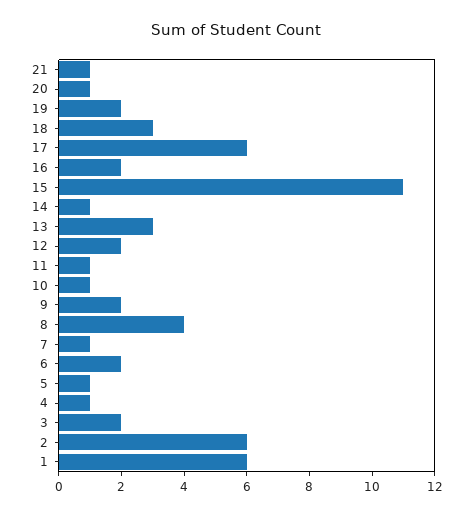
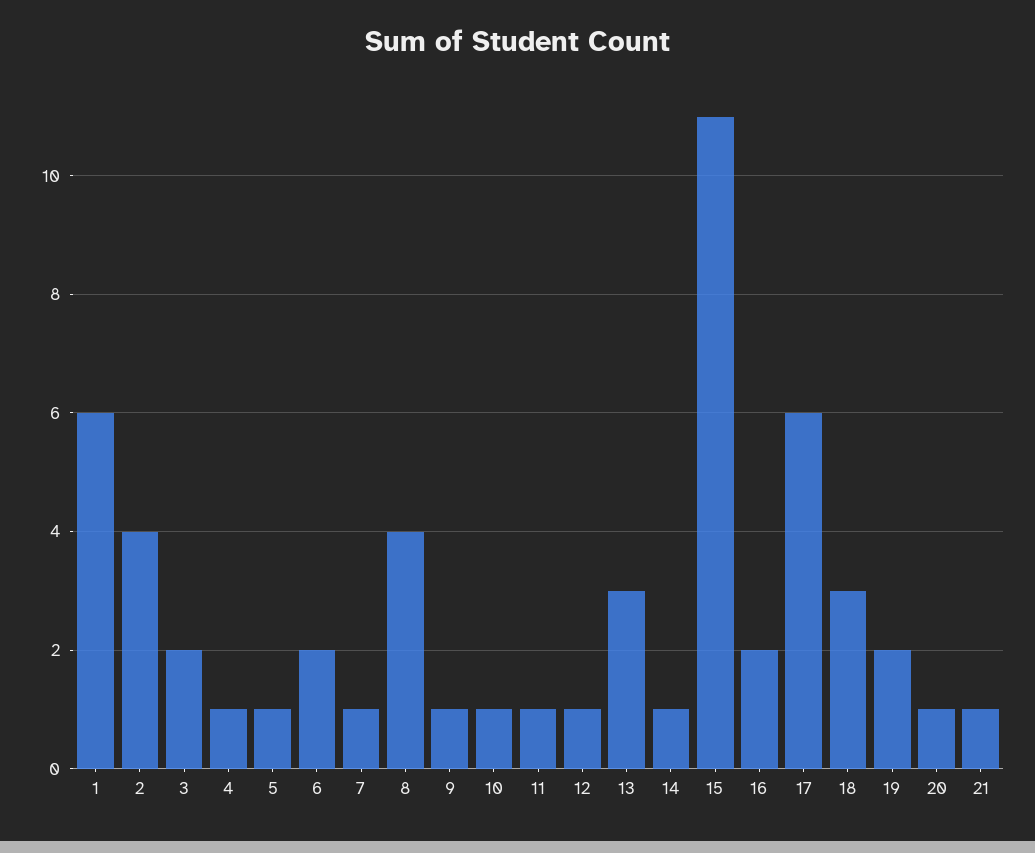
  {
    "21": 1,
    "20": 1,
    "19": 2,
    "18": 3,
    "17": 6,
    "16": 2,
    "15": 11,
    "14": 1,
    "13": 3,
-   "12": 2,
+   "12": 1,
    "11": 1,
    "10": 1,
-   "9": 2,
+   "9": 1,
    "8": 4,
    "7": 1,
    "6": 2,
    "5": 1,
    "4": 1,
    "3": 2,
-   "2": 6,
+   "2": 4,
    "1": 6
  }

